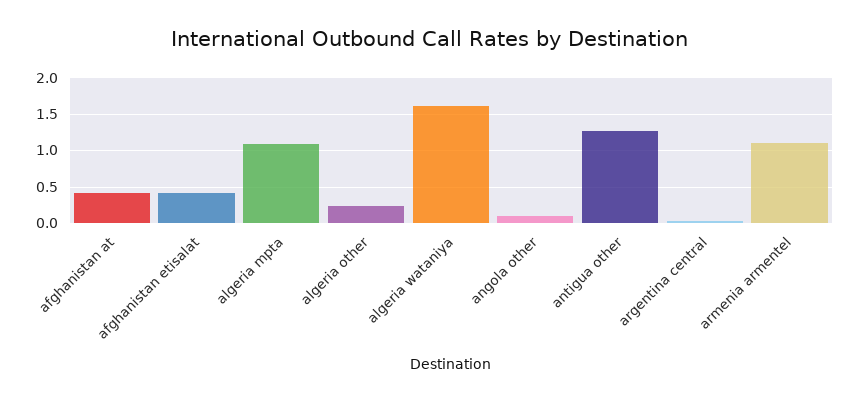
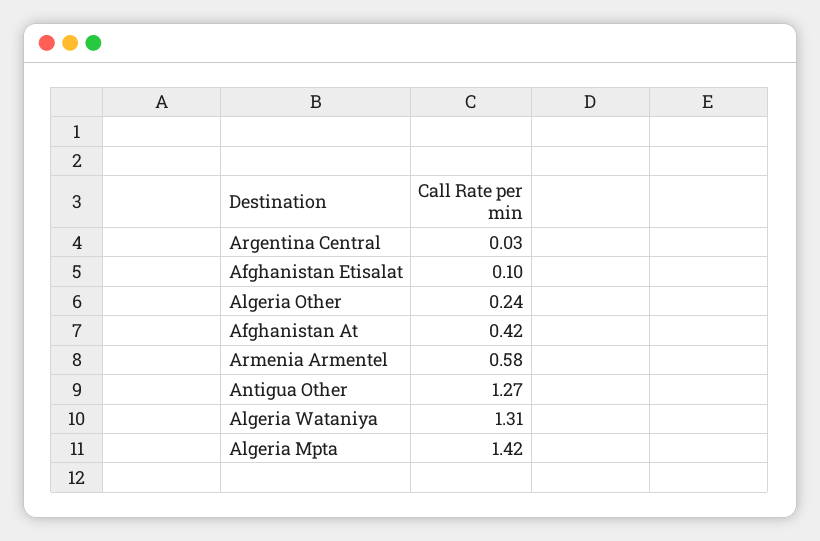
  {
    "afghanistan at": 0.42,
-   "afghanistan etisalat": 0.4,
+   "afghanistan etisalat": 0.1,
-   "algeria mpta": 1.1,
+   "algeria mpta": 1.42,
    "algeria other": 0.24,
-   "algeria wataniya": 1.6,
+   "algeria wataniya": 1.31,
-   "angola other": 0.1,
    "antigua other": 1.27,
    "argentina central": 0.03,
-   "armenia armentel": 1.1
+   "armenia armentel": 0.58
  }

